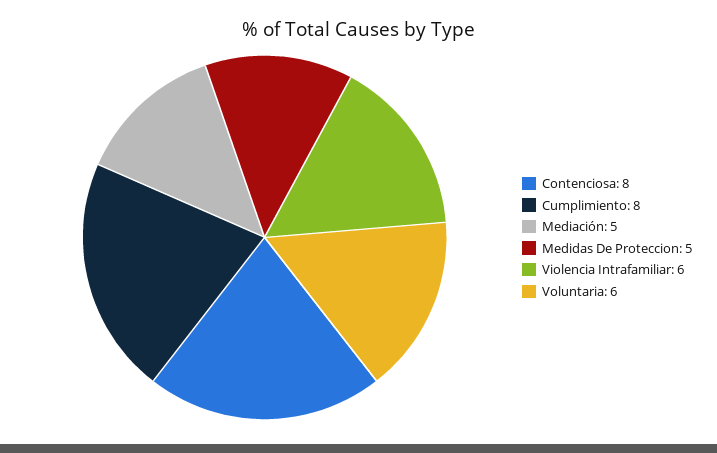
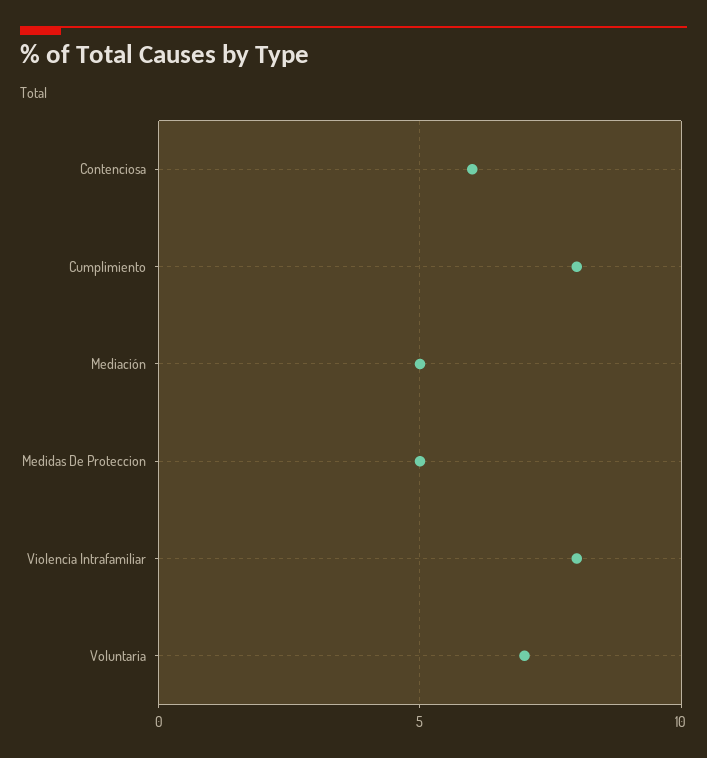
  {
-   "Contenciosa": 8,
+   "Contenciosa": 6,
    "Cumplimiento": 8,
    "Mediación": 5,
    "Medidas De Proteccion": 5,
-   "Violencia Intrafamiliar": 6,
+   "Violencia Intrafamiliar": 8,
-   "Voluntaria": 6
+   "Voluntaria": 7
  }

